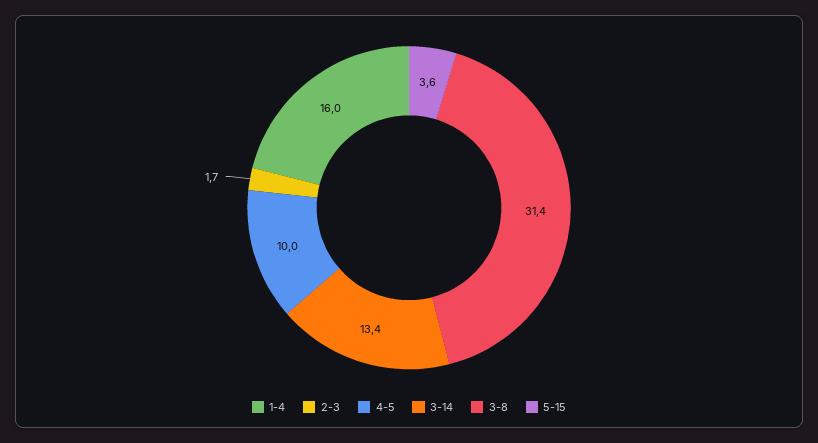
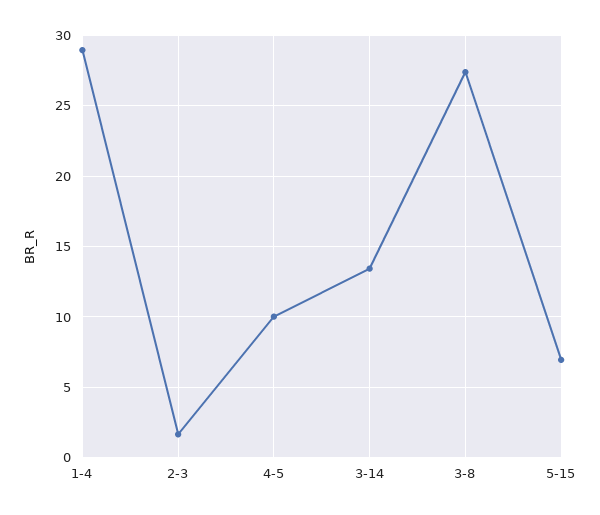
  {
-   "1-4": 16,
+   "1-4": 29,
    "2-3": 1.7,
    "4-5": 10,
    "3-14": 13.4,
-   "3-8": 31.4,
+   "3-8": 27.5,
-   "5-15": 3.6
+   "5-15": 7
  }

